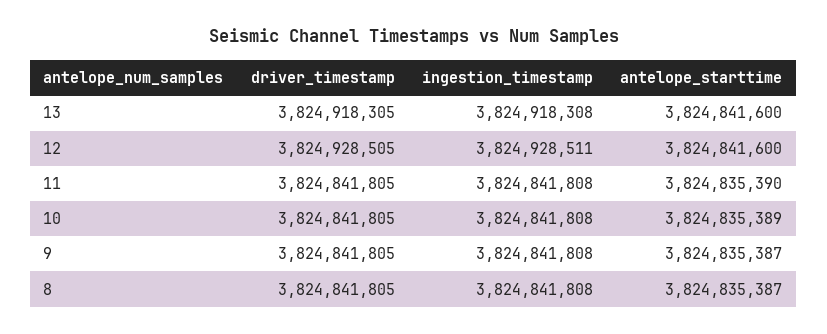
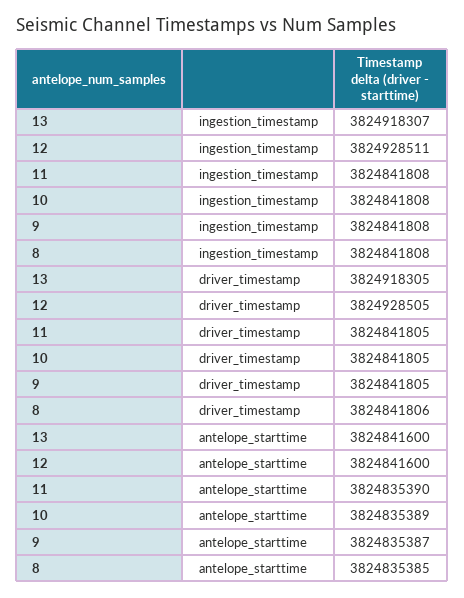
  {
    "driver_timestamp": {
      "13": 3824918305,
      "12": 3824928505,
      "11": 3824841805,
      "10": 3824841805,
      "9": 3824841805,
-     "8": 3824841805
+     "8": 3824841806
    },
    "ingestion_timestamp": {
-     "13": 3824918308,
+     "13": 3824918307,
      "12": 3824928511,
      "11": 3824841808,
      "10": 3824841808,
      "9": 3824841808,
      "8": 3824841808
    },
    "antelope_starttime": {
      "13": 3824841600,
      "12": 3824841600,
      "11": 3824835390,
      "10": 3824835389,
      "9": 3824835387,
-     "8": 3824835387
+     "8": 3824835385
    }
  }

